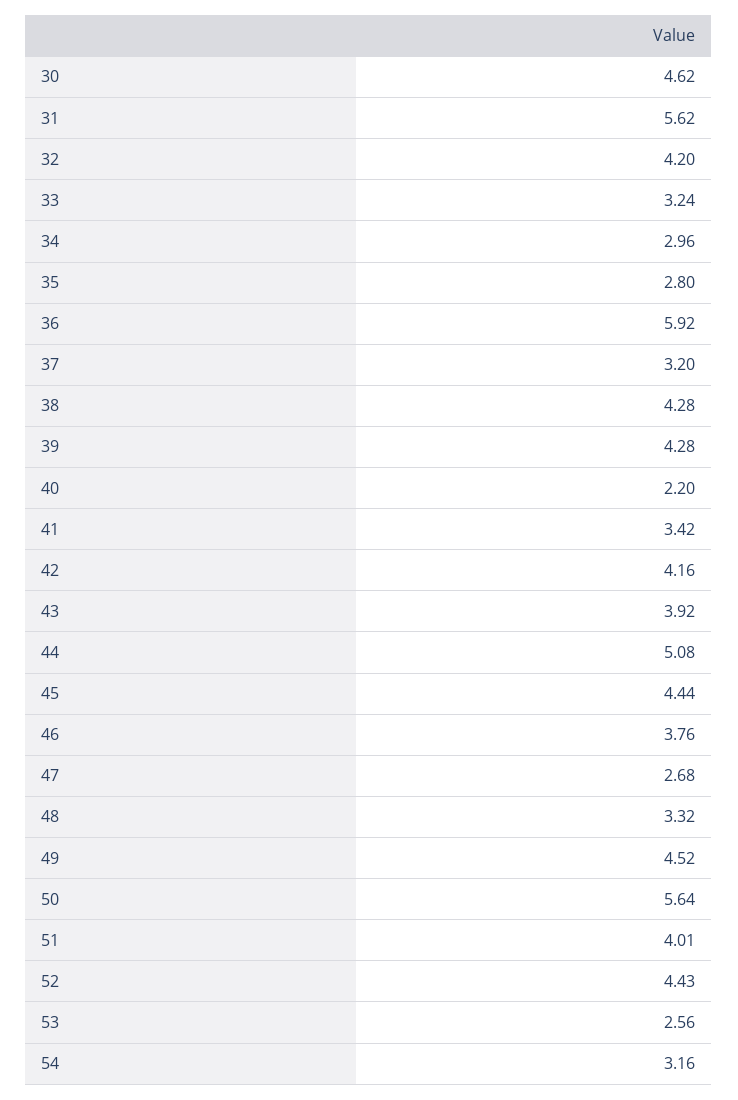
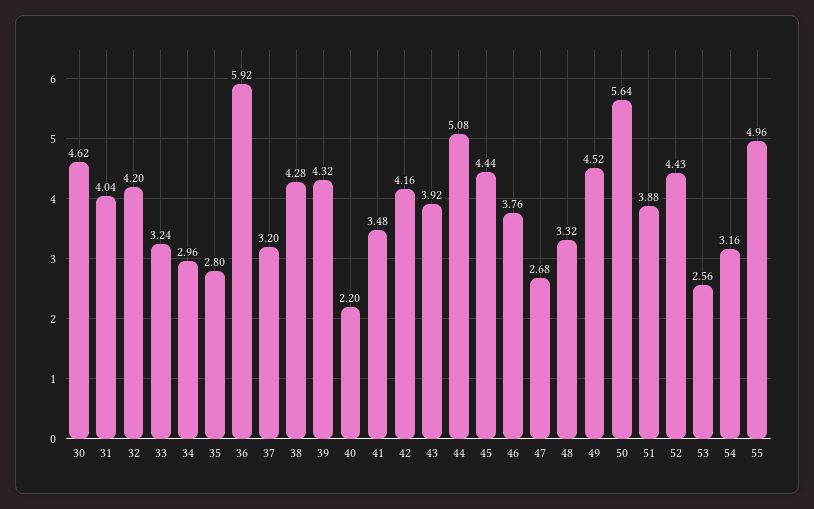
  {
    "30": 4.62,
-   "31": 5.62,
+   "31": 4.04,
    "32": 4.2,
    "33": 3.24,
    "34": 2.96,
    "35": 2.8,
    "36": 5.92,
    "37": 3.2,
    "38": 4.28,
-   "39": 4.28,
+   "39": 4.32,
    "40": 2.2,
-   "41": 3.42,
+   "41": 3.48,
    "42": 4.16,
    "43": 3.92,
    "44": 5.08,
    "45": 4.44,
    "46": 3.76,
    "47": 2.68,
    "48": 3.32,
    "49": 4.52,
    "50": 5.64,
-   "51": 4.01,
+   "51": 3.88,
    "52": 4.43,
    "53": 2.56,
-   "54": 3.16
+   "54": 3.16,
+   "55": 4.96
  }

